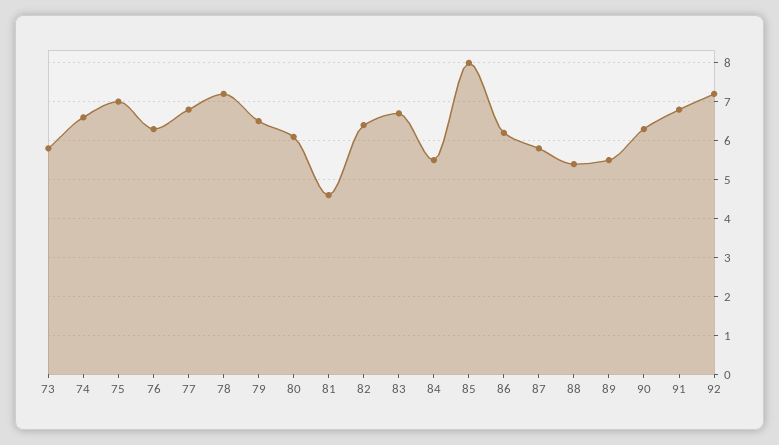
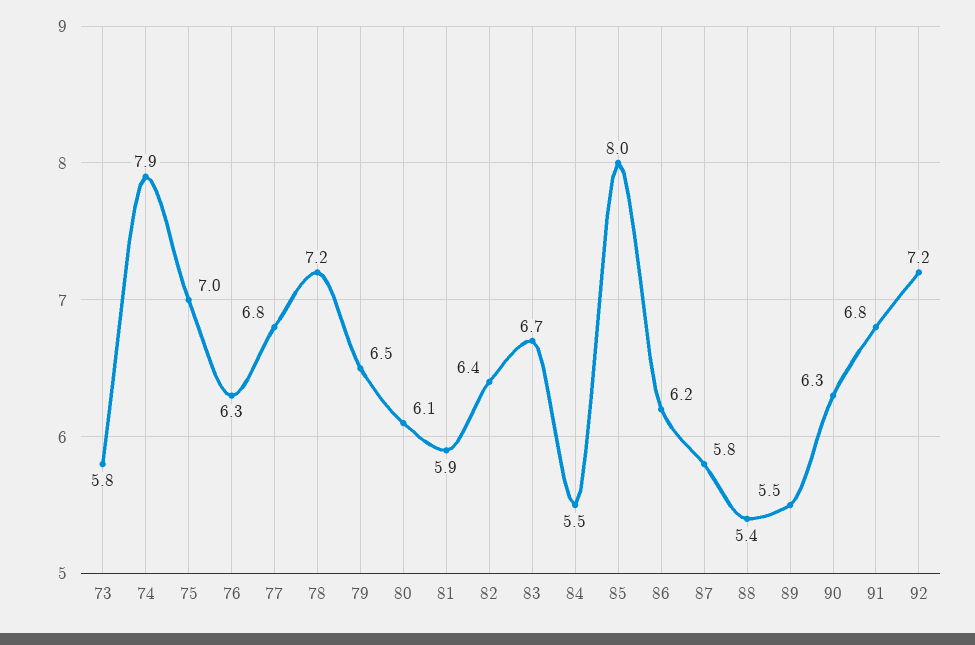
  {
    "73": 5.8,
-   "74": 6.5,
+   "74": 7.9,
    "75": 7,
    "76": 6.3,
    "77": 6.8,
    "78": 7.2,
    "79": 6.5,
    "80": 6.1,
-   "81": 4.5,
+   "81": 5.9,
    "82": 6.4,
    "83": 6.7,
    "84": 5.5,
    "85": 8,
    "86": 6.2,
    "87": 5.8,
    "88": 5.4,
    "89": 5.5,
    "90": 6.3,
    "91": 6.8,
    "92": 7.2
  }

